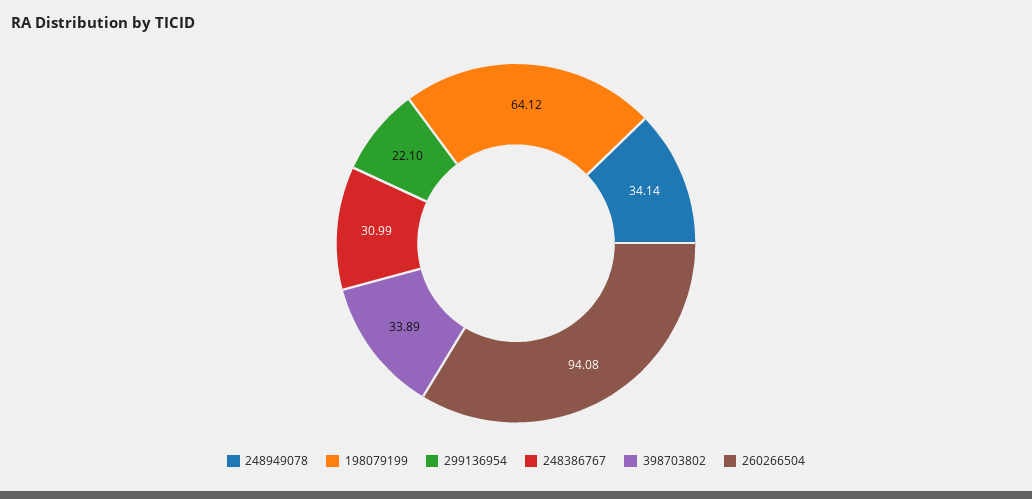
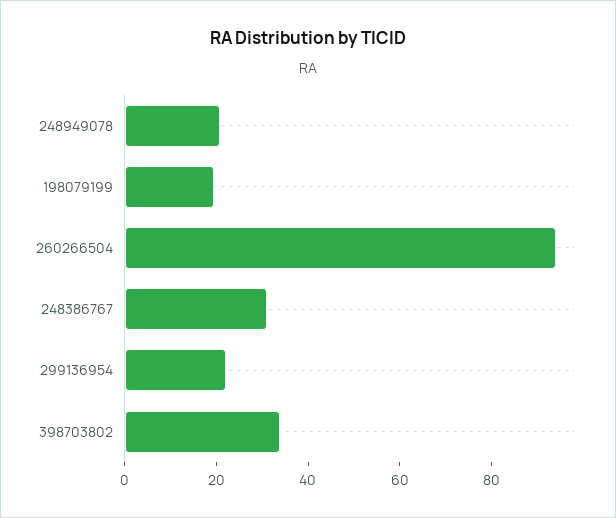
  {
-   "248949078": 34.14,
+   "248949078": 20,
-   "198079199": 64.12,
+   "198079199": 20,
    "299136954": 22.1,
    "248386767": 30.99,
    "398703802": 33.89,
    "260266504": 94.08
  }

